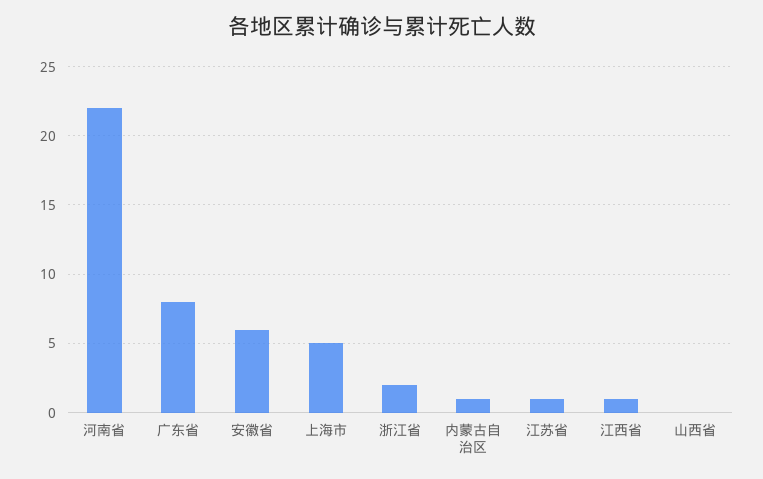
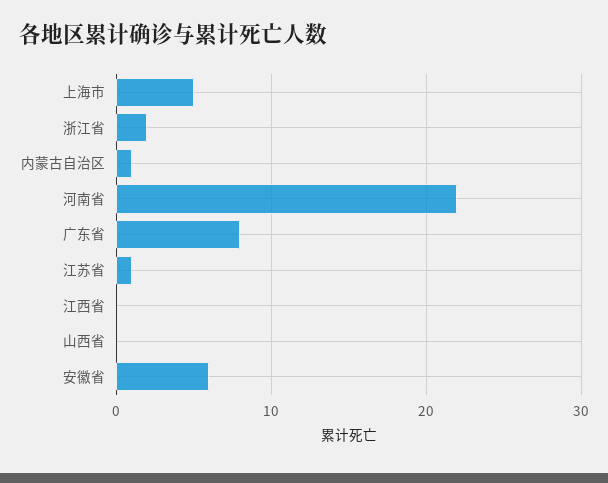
  {
    "河南省": 22,
    "广东省": 8,
    "安徽省": 6,
    "上海市": 5,
    "浙江省": 2,
    "内蒙古自治区": 1,
    "江苏省": 1,
-   "江西省": 1,
+   "江西省": 0,
    "山西省": 0
  }

